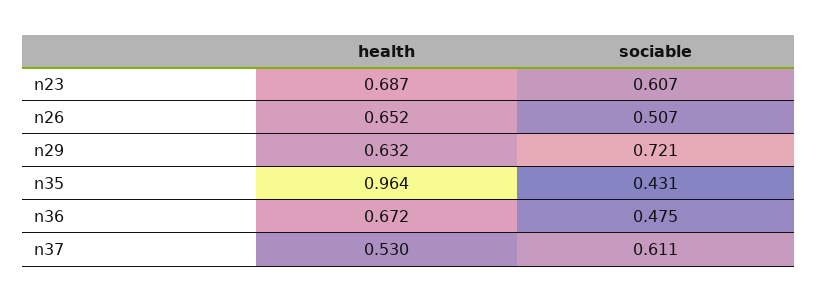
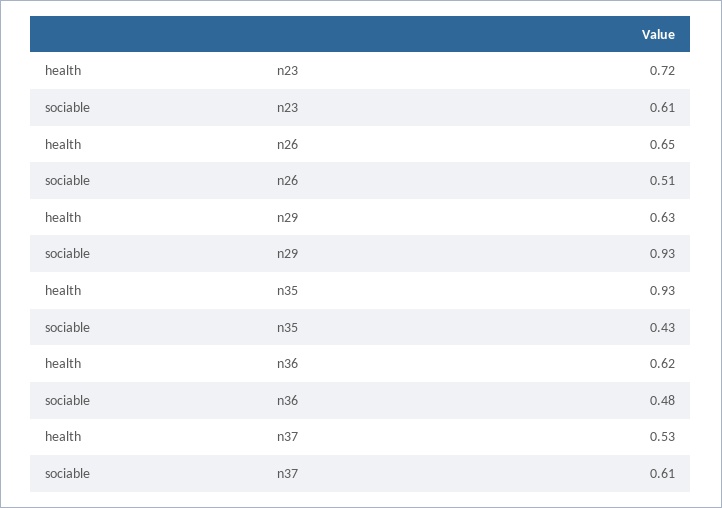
  {
    "health": {
-     "n23": 0.687,
+     "n23": 0.72,
      "n26": 0.652,
      "n29": 0.632,
-     "n35": 0.964,
+     "n35": 0.93,
-     "n36": 0.672,
+     "n36": 0.62,
      "n37": 0.53
    },
    "sociable": {
      "n23": 0.607,
      "n26": 0.507,
-     "n29": 0.721,
+     "n29": 0.93,
      "n35": 0.431,
      "n36": 0.475,
      "n37": 0.611
    }
  }

